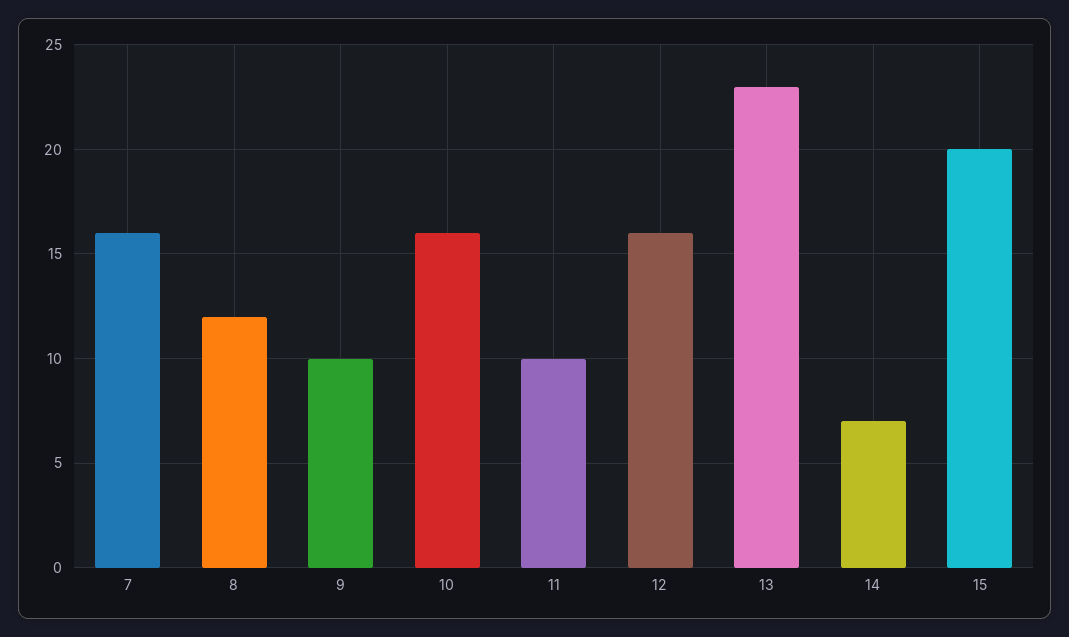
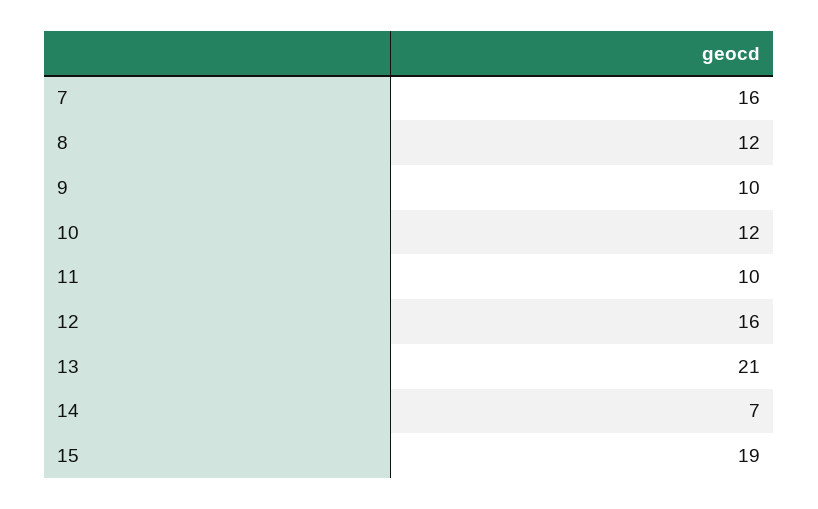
  {
    "7": 16,
    "8": 12,
    "9": 10,
-   "10": 16,
+   "10": 12,
    "11": 10,
    "12": 16,
-   "13": 23,
+   "13": 21,
    "14": 7,
-   "15": 20
+   "15": 19
  }

